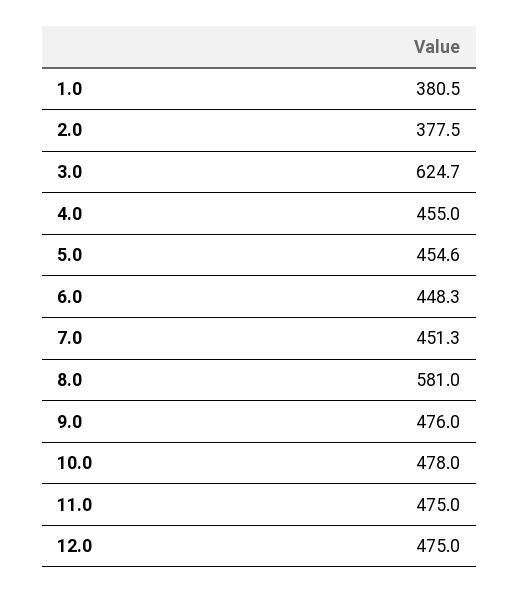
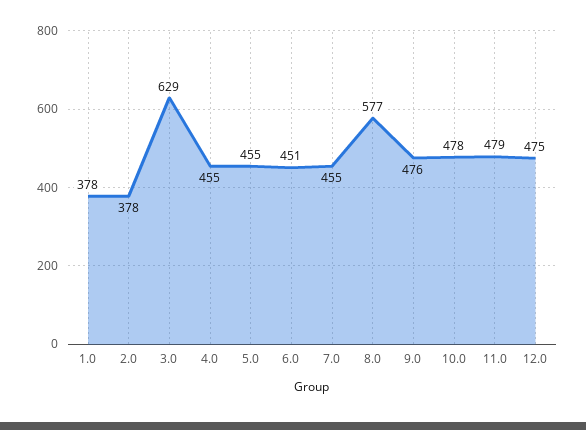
  {
-   "1.0": 380.5,
+   "1.0": 378,
    "2.0": 377.5,
-   "3.0": 624.7,
+   "3.0": 629,
    "4.0": 455,
    "5.0": 454.6,
-   "6.0": 448.3,
+   "6.0": 451,
-   "7.0": 451.3,
+   "7.0": 455,
-   "8.0": 581,
+   "8.0": 577,
    "9.0": 476,
    "10.0": 478,
-   "11.0": 475,
+   "11.0": 479,
    "12.0": 475
  }

